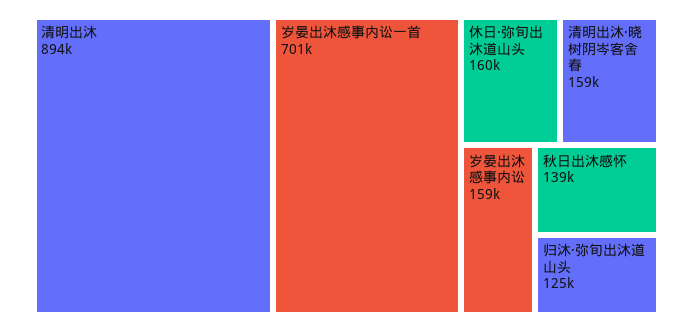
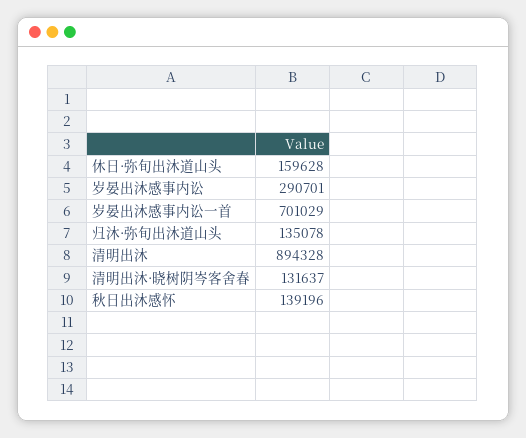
  {
    "清明出沐": 894328,
    "岁晏出沐感事内讼一首": 701029,
    "休日·弥旬出沐道山头": 159628,
-   "清明出沐·晓树阴岑客舍春": 159000,
+   "清明出沐·晓树阴岑客舍春": 131637,
-   "岁晏出沐感事内讼": 159000,
+   "岁晏出沐感事内讼": 290701,
    "秋日出沐感怀": 139196,
-   "归沐·弥旬出沐道山头": 125000
+   "归沐·弥旬出沐道山头": 135078
  }

